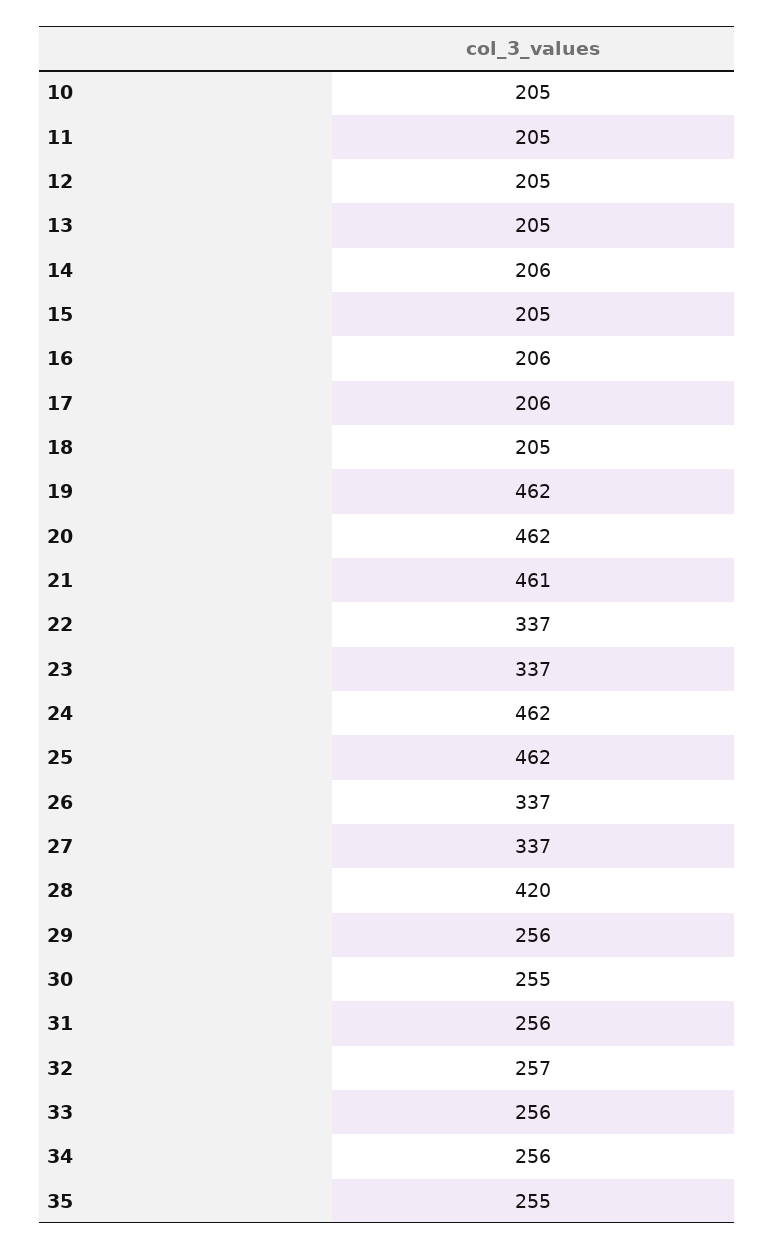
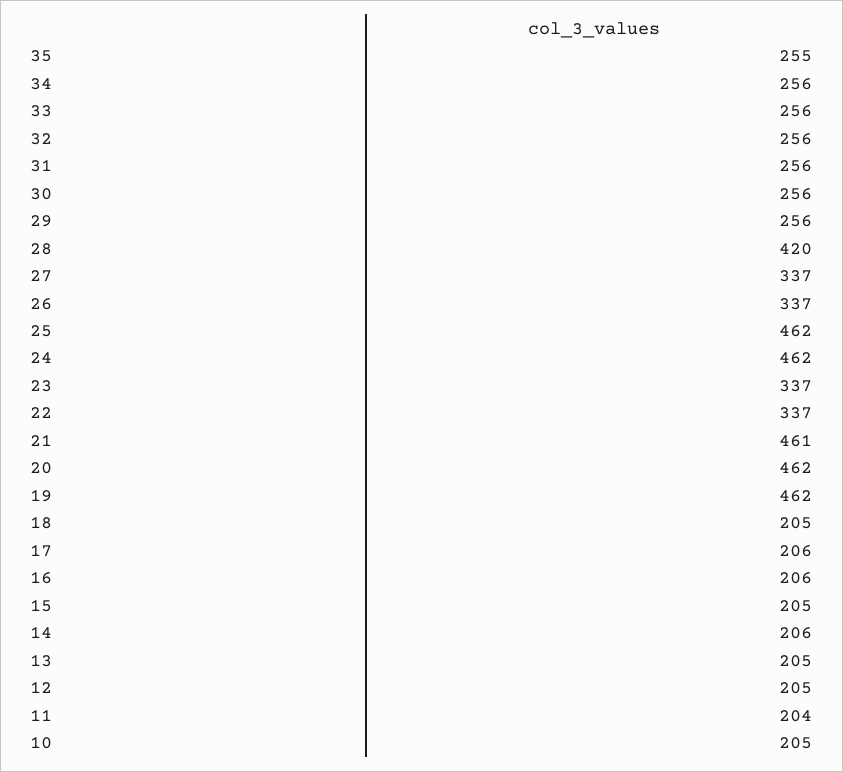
  {
    "10": 205,
-   "11": 205,
+   "11": 204,
    "12": 205,
    "13": 205,
    "14": 206,
    "15": 205,
    "16": 206,
    "17": 206,
    "18": 205,
    "19": 462,
    "20": 462,
    "21": 461,
    "22": 337,
    "23": 337,
    "24": 462,
    "25": 462,
    "26": 337,
    "27": 337,
    "28": 420,
    "29": 256,
-   "30": 255,
+   "30": 256,
    "31": 256,
-   "32": 257,
+   "32": 256,
    "33": 256,
    "34": 256,
    "35": 255
  }

